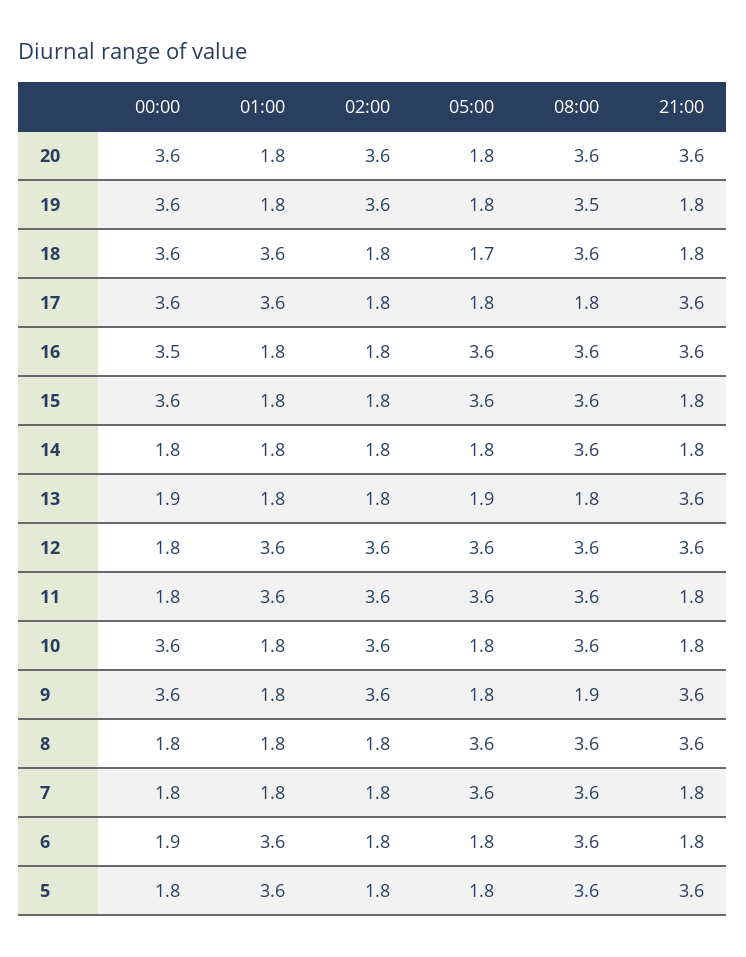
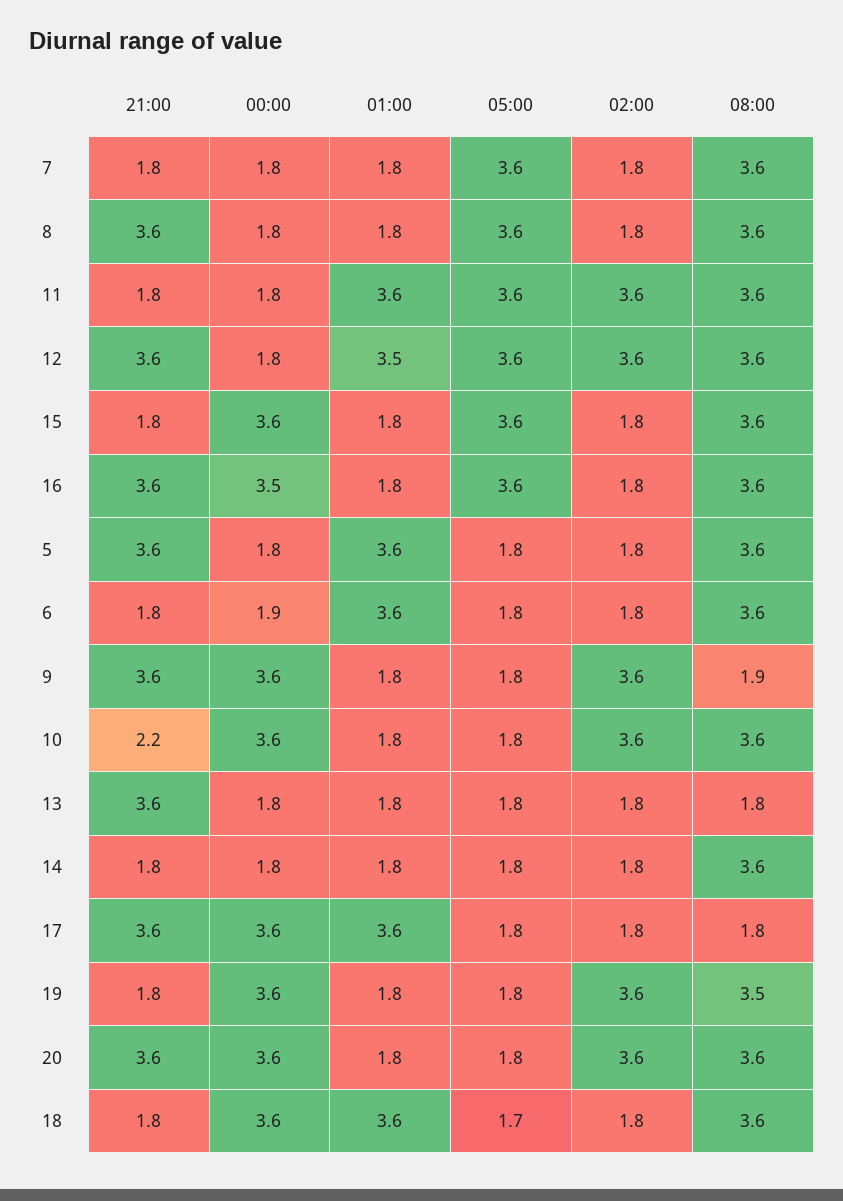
  {
    "00:00": {
      "20": 3.6,
      "19": 3.6,
      "18": 3.6,
      "17": 3.6,
      "16": 3.5,
      "15": 3.6,
      "14": 1.8,
-     "13": 1.9,
+     "13": 1.8,
      "12": 1.8,
      "11": 1.8,
      "10": 3.6,
      "9": 3.6,
      "8": 1.8,
      "7": 1.8,
      "6": 1.9,
      "5": 1.8
    },
    "01:00": {
      "20": 1.8,
      "19": 1.8,
      "18": 3.6,
      "17": 3.6,
      "16": 1.8,
      "15": 1.8,
      "14": 1.8,
      "13": 1.8,
-     "12": 3.6,
+     "12": 3.5,
      "11": 3.6,
      "10": 1.8,
      "9": 1.8,
      "8": 1.8,
      "7": 1.8,
      "6": 3.6,
      "5": 3.6
    },
    "02:00": {
      "20": 3.6,
      "19": 3.6,
      "18": 1.8,
      "17": 1.8,
      "16": 1.8,
      "15": 1.8,
      "14": 1.8,
      "13": 1.8,
      "12": 3.6,
      "11": 3.6,
      "10": 3.6,
      "9": 3.6,
      "8": 1.8,
      "7": 1.8,
      "6": 1.8,
      "5": 1.8
    },
    "05:00": {
      "20": 1.8,
      "19": 1.8,
      "18": 1.7,
      "17": 1.8,
      "16": 3.6,
      "15": 3.6,
      "14": 1.8,
-     "13": 1.9,
+     "13": 1.8,
      "12": 3.6,
      "11": 3.6,
      "10": 1.8,
      "9": 1.8,
      "8": 3.6,
      "7": 3.6,
      "6": 1.8,
      "5": 1.8
    },
    "08:00": {
      "20": 3.6,
      "19": 3.5,
      "18": 3.6,
      "17": 1.8,
      "16": 3.6,
      "15": 3.6,
      "14": 3.6,
      "13": 1.8,
      "12": 3.6,
      "11": 3.6,
      "10": 3.6,
      "9": 1.9,
      "8": 3.6,
      "7": 3.6,
      "6": 3.6,
      "5": 3.6
    },
    "21:00": {
      "20": 3.6,
      "19": 1.8,
      "18": 1.8,
      "17": 3.6,
      "16": 3.6,
      "15": 1.8,
      "14": 1.8,
      "13": 3.6,
      "12": 3.6,
      "11": 1.8,
-     "10": 1.8,
+     "10": 2.2,
      "9": 3.6,
      "8": 3.6,
      "7": 1.8,
      "6": 1.8,
      "5": 3.6
    }
  }

